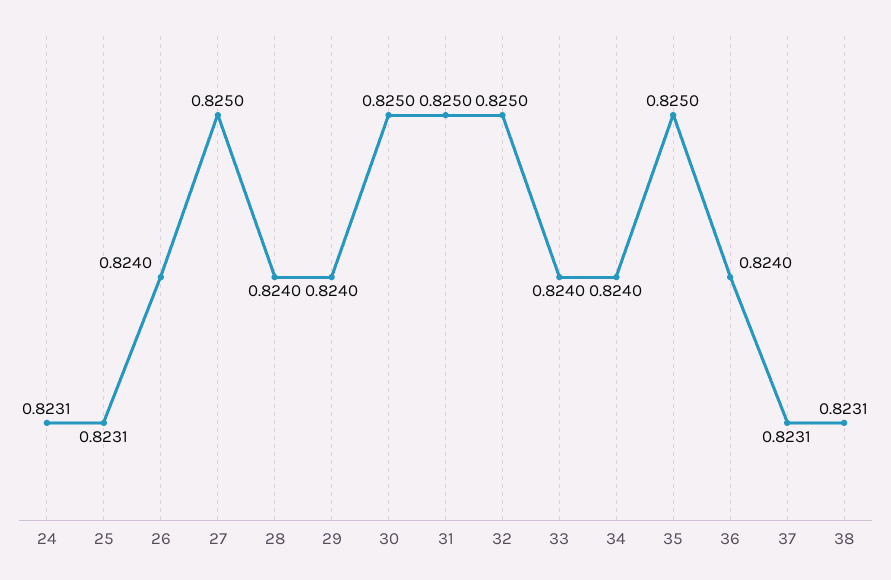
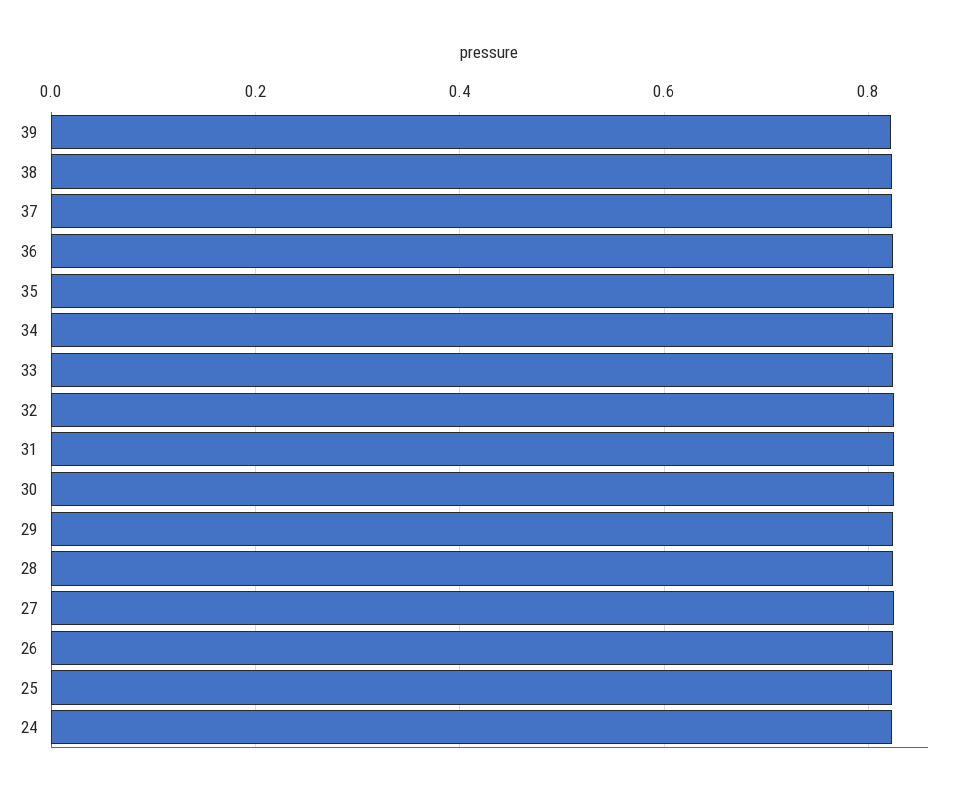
  {
    "24": 0.8231,
    "25": 0.8231,
    "26": 0.824,
    "27": 0.825,
    "28": 0.824,
    "29": 0.824,
    "30": 0.825,
    "31": 0.825,
    "32": 0.825,
    "33": 0.824,
    "34": 0.824,
    "35": 0.825,
    "36": 0.824,
    "37": 0.8231,
-   "38": 0.8231
+   "38": 0.8231,
+   "39": 0.82
  }

